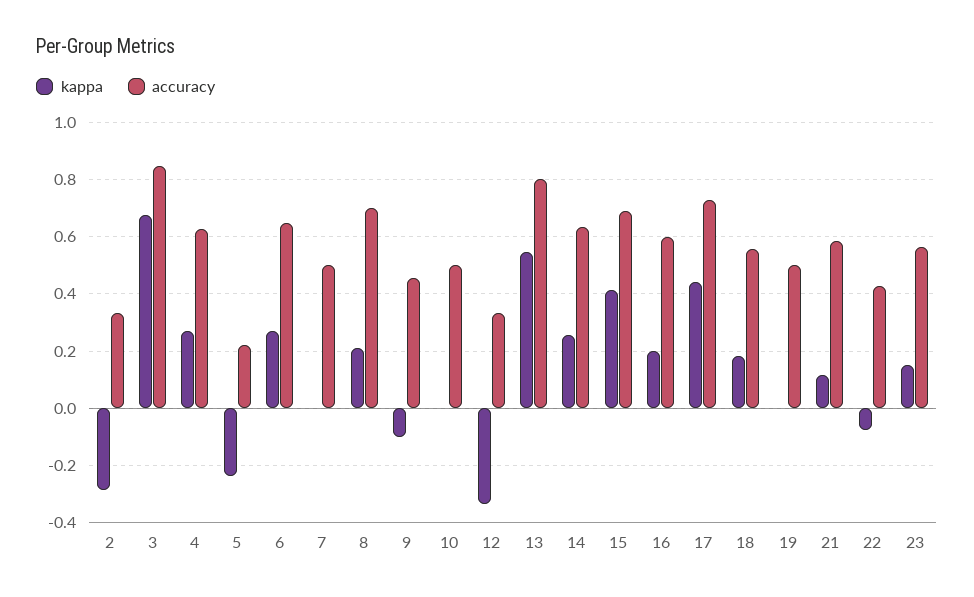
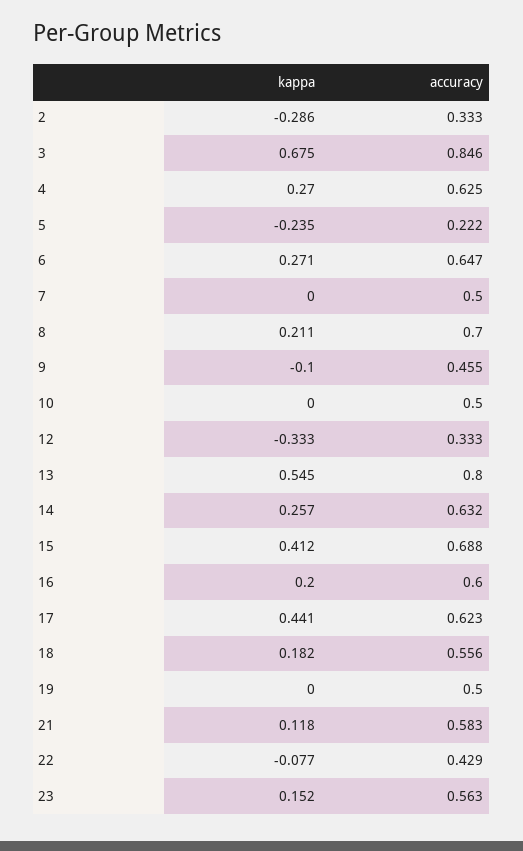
  {
    "kappa": {
      "2": -0.286,
      "3": 0.675,
      "4": 0.27,
      "5": -0.235,
      "6": 0.271,
      "7": 0,
      "8": 0.211,
      "9": -0.1,
      "10": 0,
      "12": -0.333,
      "13": 0.545,
      "14": 0.257,
      "15": 0.412,
      "16": 0.2,
      "17": 0.441,
      "18": 0.182,
      "19": 0,
      "21": 0.118,
      "22": -0.077,
      "23": 0.152
    },
    "accuracy": {
      "2": 0.333,
      "3": 0.846,
      "4": 0.625,
      "5": 0.222,
      "6": 0.647,
      "7": 0.5,
      "8": 0.7,
      "9": 0.455,
      "10": 0.5,
      "12": 0.333,
      "13": 0.8,
      "14": 0.632,
      "15": 0.688,
      "16": 0.6,
-     "17": 0.725,
+     "17": 0.623,
      "18": 0.556,
      "19": 0.5,
      "21": 0.583,
      "22": 0.429,
      "23": 0.563
    }
  }

